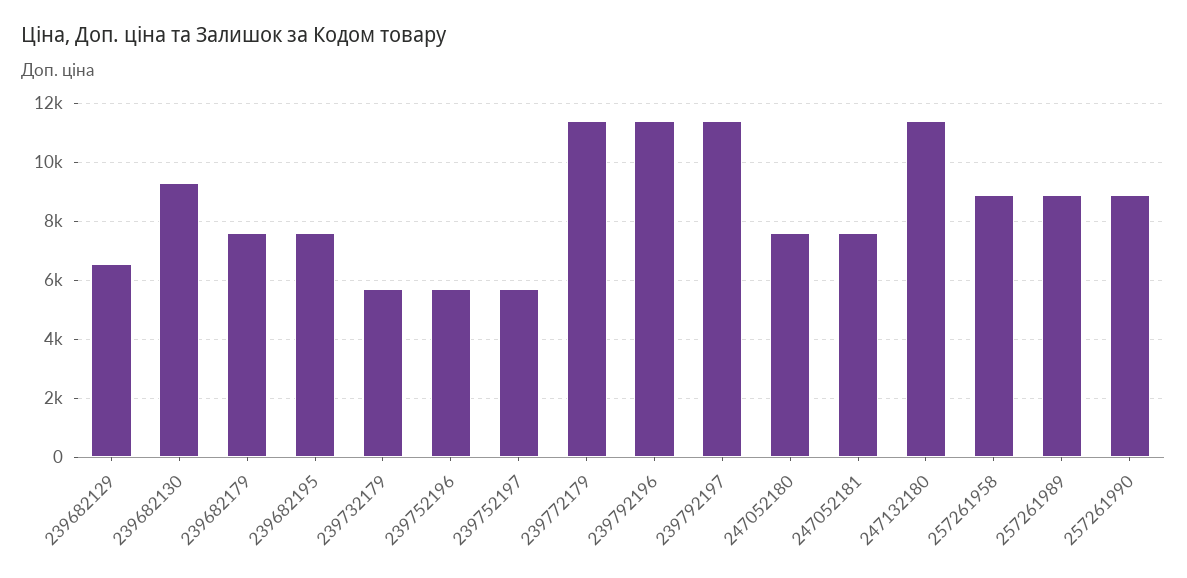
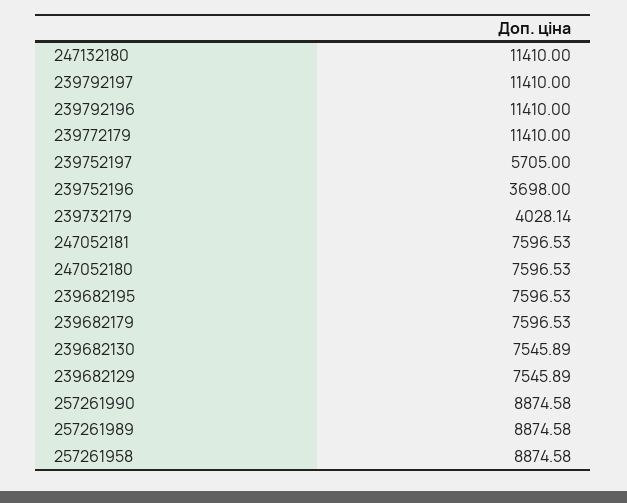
  {
-   "239682129": 6500,
+   "239682129": 7545.89,
-   "239682130": 9250,
+   "239682130": 7545.89,
    "239682179": 7596.53,
    "239682195": 7596.53,
-   "239732179": 5750,
+   "239732179": 4028.14,
-   "239752196": 5750,
+   "239752196": 3698,
    "239752197": 5705,
    "239772179": 11410,
    "239792196": 11410,
    "239792197": 11410,
    "247052180": 7596.53,
    "247052181": 7596.53,
    "247132180": 11410,
    "257261958": 8874.58,
    "257261989": 8874.58,
    "257261990": 8874.58
  }

